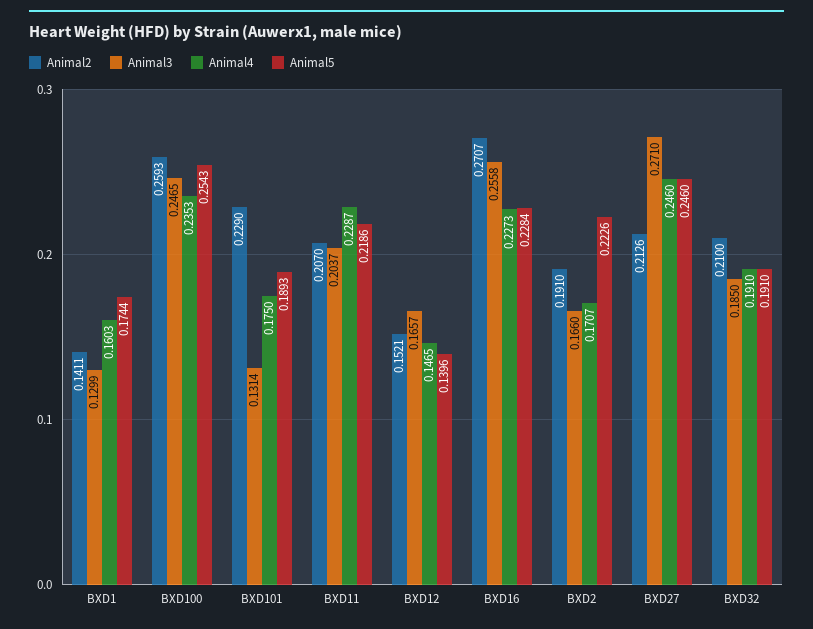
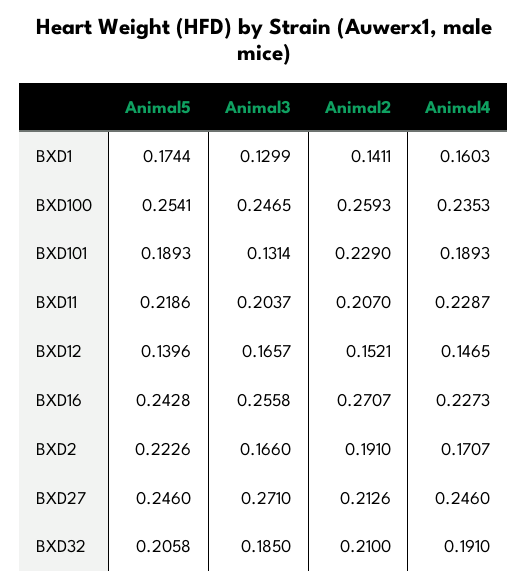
  {
    "Animal2": {
      "BXD1": 0.1411,
      "BXD100": 0.2593,
      "BXD101": 0.229,
      "BXD11": 0.207,
      "BXD12": 0.1521,
      "BXD16": 0.2707,
      "BXD2": 0.191,
      "BXD27": 0.2126,
      "BXD32": 0.21
    },
    "Animal3": {
      "BXD1": 0.1299,
      "BXD100": 0.2465,
      "BXD101": 0.1314,
      "BXD11": 0.2037,
      "BXD12": 0.1657,
      "BXD16": 0.2558,
      "BXD2": 0.166,
      "BXD27": 0.271,
      "BXD32": 0.185
    },
    "Animal4": {
      "BXD1": 0.1603,
      "BXD100": 0.2353,
-     "BXD101": 0.175,
+     "BXD101": 0.1893,
      "BXD11": 0.2287,
      "BXD12": 0.1465,
      "BXD16": 0.2273,
      "BXD2": 0.1707,
      "BXD27": 0.246,
      "BXD32": 0.191
    },
    "Animal5": {
      "BXD1": 0.1744,
-     "BXD100": 0.2543,
+     "BXD100": 0.2541,
      "BXD101": 0.1893,
      "BXD11": 0.2186,
      "BXD12": 0.1396,
-     "BXD16": 0.2284,
+     "BXD16": 0.2428,
      "BXD2": 0.2226,
      "BXD27": 0.246,
-     "BXD32": 0.191
+     "BXD32": 0.2058
    }
  }

